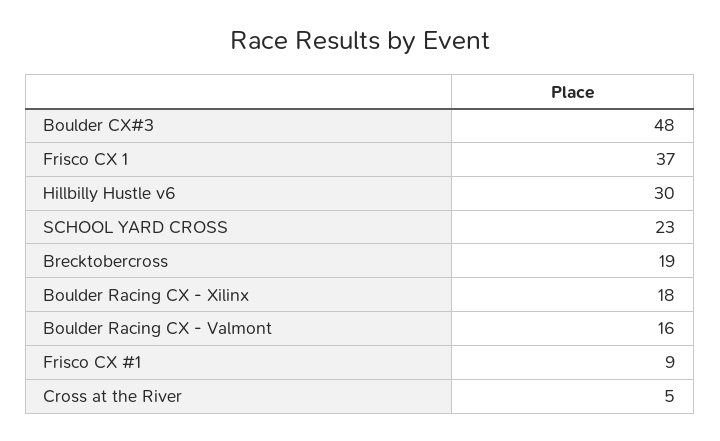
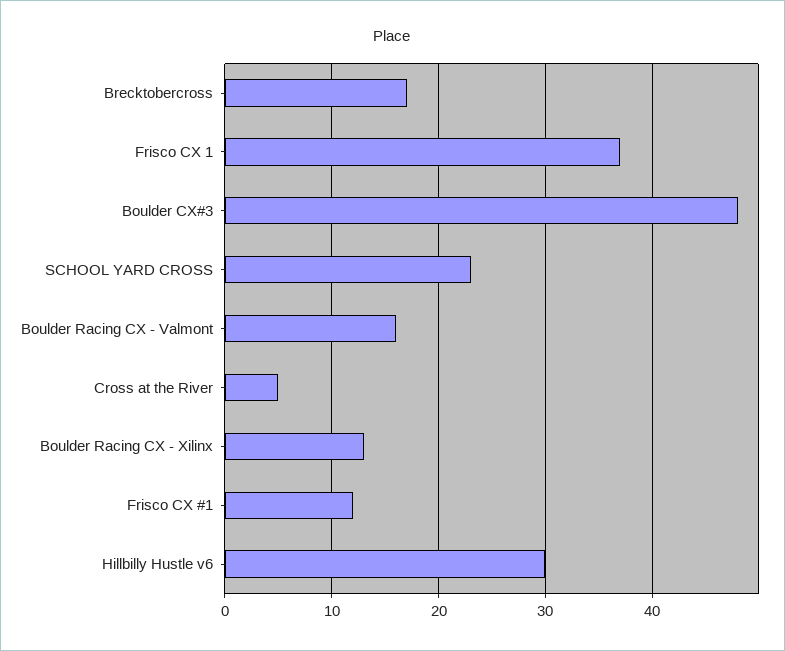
  {
    "Boulder CX#3": 48,
    "Frisco CX 1": 37,
    "Hillbilly Hustle v6": 30,
    "SCHOOL YARD CROSS": 23,
-   "Brecktobercross": 19,
+   "Brecktobercross": 17,
-   "Boulder Racing CX - Xilinx": 18,
+   "Boulder Racing CX - Xilinx": 13,
    "Boulder Racing CX - Valmont": 16,
-   "Frisco CX #1": 9,
+   "Frisco CX #1": 12,
    "Cross at the River": 5
  }

